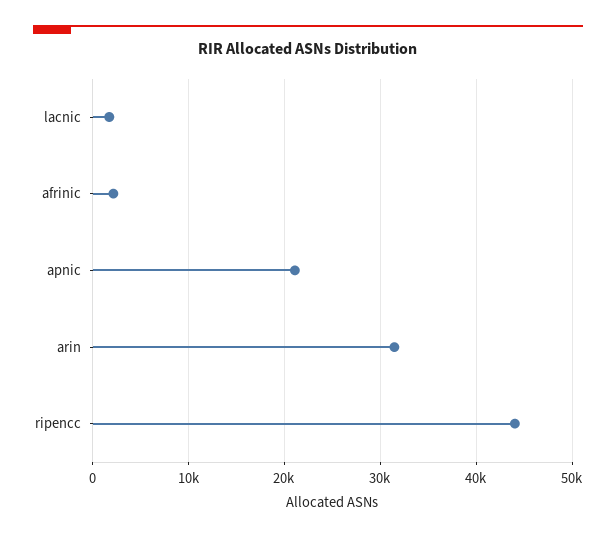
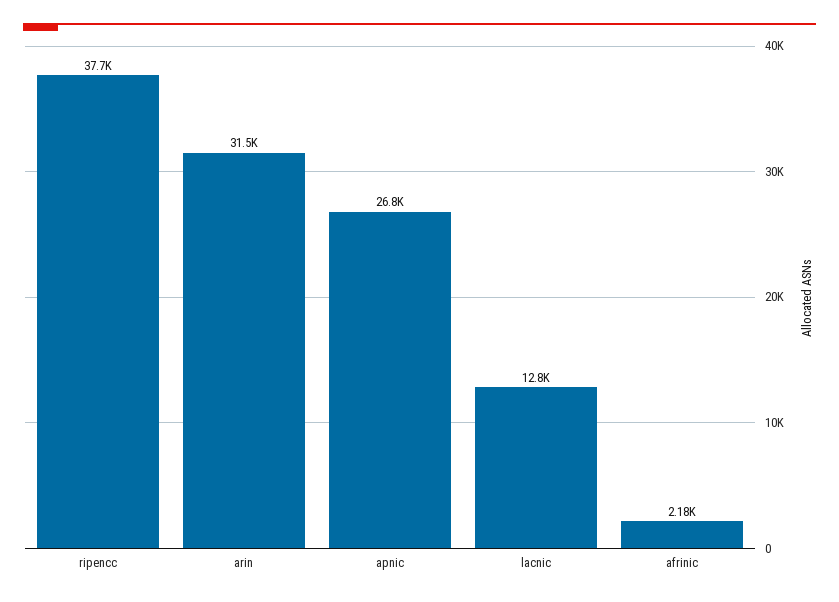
  {
-   "lacnic": 2000,
+   "lacnic": 12800,
    "afrinic": 2180,
-   "apnic": 21000,
+   "apnic": 26800,
    "arin": 31500,
-   "ripencc": 44000
+   "ripencc": 37700
  }

